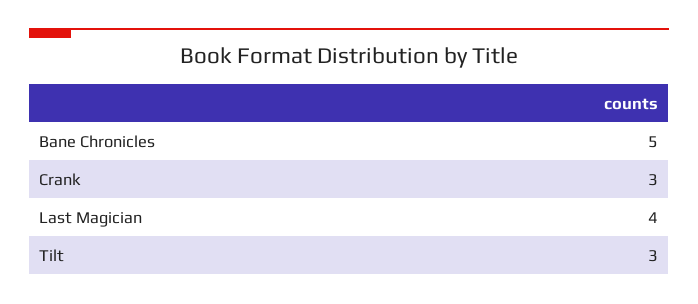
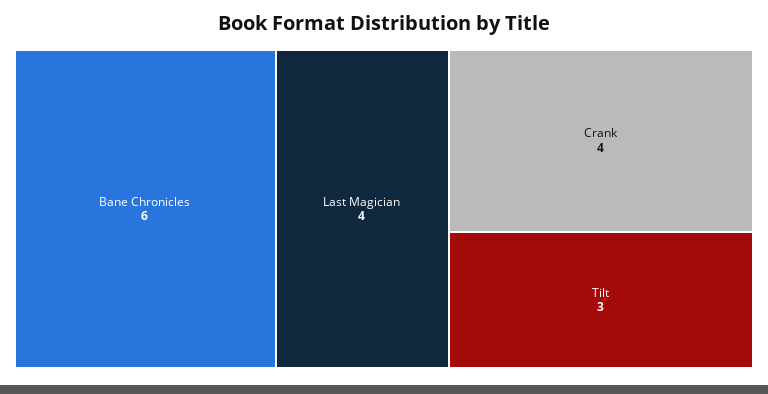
  {
-   "Bane Chronicles": 5,
+   "Bane Chronicles": 6,
-   "Crank": 3,
+   "Crank": 4,
    "Last Magician": 4,
    "Tilt": 3
  }

